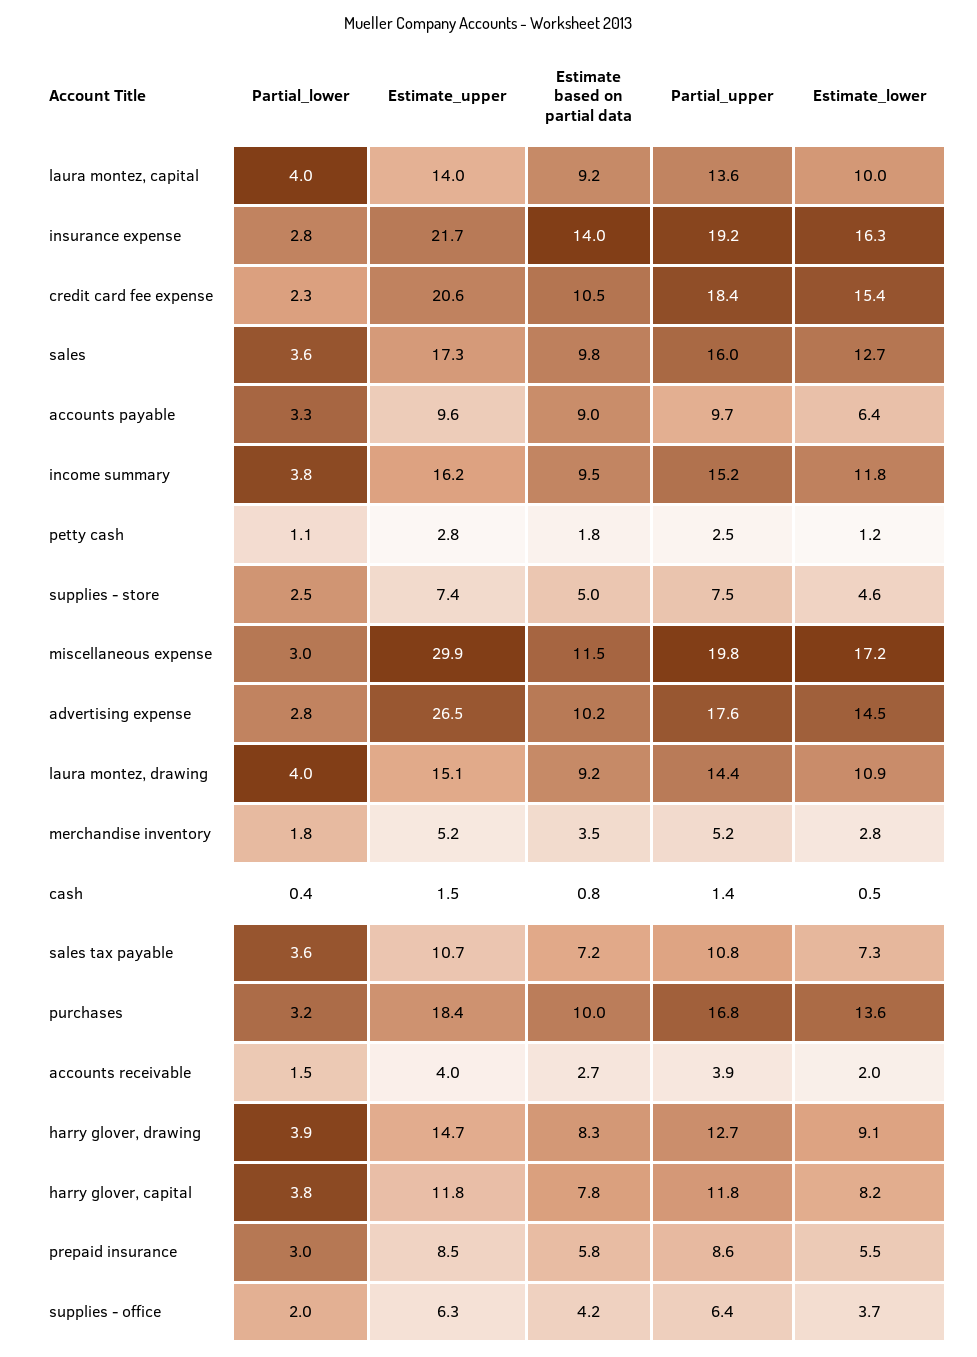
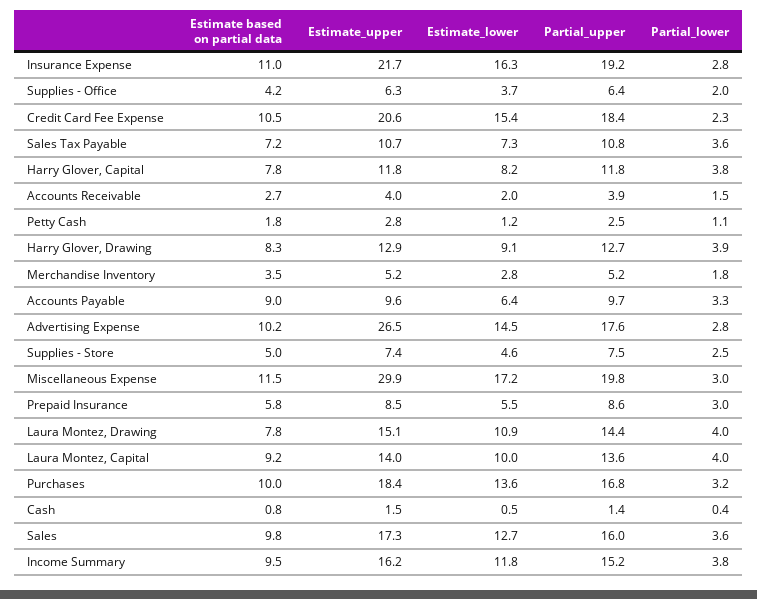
  {
    "Partial_lower": {
      "laura montez, capital": 4,
      "insurance expense": 2.8,
      "credit card fee expense": 2.3,
      "sales": 3.6,
      "accounts payable": 3.3,
      "income summary": 3.8,
      "petty cash": 1.1,
      "supplies - store": 2.5,
      "miscellaneous expense": 3,
      "advertising expense": 2.8,
      "laura montez, drawing": 4,
      "merchandise inventory": 1.8,
      "cash": 0.4,
      "sales tax payable": 3.6,
      "purchases": 3.2,
      "accounts receivable": 1.5,
      "harry glover, drawing": 3.9,
      "harry glover, capital": 3.8,
      "prepaid insurance": 3,
      "supplies - office": 2
    },
    "Estimate_upper": {
      "laura montez, capital": 14,
      "insurance expense": 21.7,
      "credit card fee expense": 20.6,
      "sales": 17.3,
      "accounts payable": 9.6,
      "income summary": 16.2,
      "petty cash": 2.8,
      "supplies - store": 7.4,
      "miscellaneous expense": 29.9,
      "advertising expense": 26.5,
      "laura montez, drawing": 15.1,
      "merchandise inventory": 5.2,
      "cash": 1.5,
      "sales tax payable": 10.7,
      "purchases": 18.4,
      "accounts receivable": 4,
-     "harry glover, drawing": 14.7,
+     "harry glover, drawing": 12.9,
      "harry glover, capital": 11.8,
      "prepaid insurance": 8.5,
      "supplies - office": 6.3
    },
    "Estimate based on partial data": {
      "laura montez, capital": 9.2,
-     "insurance expense": 14,
+     "insurance expense": 11,
      "credit card fee expense": 10.5,
      "sales": 9.8,
      "accounts payable": 9,
      "income summary": 9.5,
      "petty cash": 1.8,
      "supplies - store": 5,
      "miscellaneous expense": 11.5,
      "advertising expense": 10.2,
-     "laura montez, drawing": 9.2,
+     "laura montez, drawing": 7.8,
      "merchandise inventory": 3.5,
      "cash": 0.8,
      "sales tax payable": 7.2,
      "purchases": 10,
      "accounts receivable": 2.7,
      "harry glover, drawing": 8.3,
      "harry glover, capital": 7.8,
      "prepaid insurance": 5.8,
      "supplies - office": 4.2
    },
    "Partial_upper": {
      "laura montez, capital": 13.6,
      "insurance expense": 19.2,
      "credit card fee expense": 18.4,
      "sales": 16,
      "accounts payable": 9.7,
      "income summary": 15.2,
      "petty cash": 2.5,
      "supplies - store": 7.5,
      "miscellaneous expense": 19.8,
      "advertising expense": 17.6,
      "laura montez, drawing": 14.4,
      "merchandise inventory": 5.2,
      "cash": 1.4,
      "sales tax payable": 10.8,
      "purchases": 16.8,
      "accounts receivable": 3.9,
      "harry glover, drawing": 12.7,
      "harry glover, capital": 11.8,
      "prepaid insurance": 8.6,
      "supplies - office": 6.4
    },
    "Estimate_lower": {
      "laura montez, capital": 10,
      "insurance expense": 16.3,
      "credit card fee expense": 15.4,
      "sales": 12.7,
      "accounts payable": 6.4,
      "income summary": 11.8,
      "petty cash": 1.2,
      "supplies - store": 4.6,
      "miscellaneous expense": 17.2,
      "advertising expense": 14.5,
      "laura montez, drawing": 10.9,
      "merchandise inventory": 2.8,
      "cash": 0.5,
      "sales tax payable": 7.3,
      "purchases": 13.6,
      "accounts receivable": 2,
      "harry glover, drawing": 9.1,
      "harry glover, capital": 8.2,
      "prepaid insurance": 5.5,
      "supplies - office": 3.7
    }
  }

